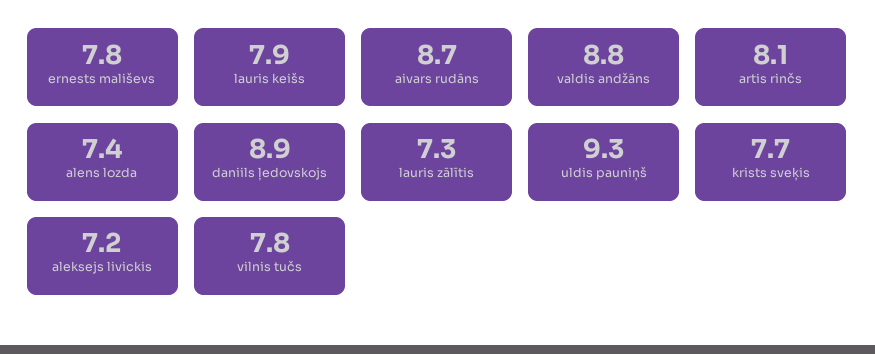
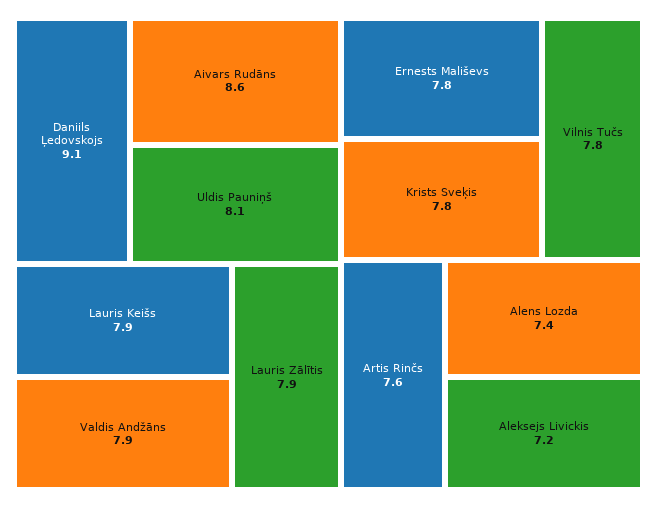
  {
    "ernests mališevs": 7.8,
    "lauris keišs": 7.9,
-   "aivars rudāns": 8.7,
+   "aivars rudāns": 8.6,
-   "valdis andžāns": 8.8,
+   "valdis andžāns": 7.9,
-   "artis rinčs": 8.1,
+   "artis rinčs": 7.6,
    "alens lozda": 7.4,
-   "daniils ļedovskojs": 8.9,
+   "daniils ļedovskojs": 9.1,
-   "lauris zālītis": 7.3,
+   "lauris zālītis": 7.9,
-   "uldis pauniņš": 9.3,
+   "uldis pauniņš": 8.1,
-   "krists sveķis": 7.7,
+   "krists sveķis": 7.8,
    "aleksejs livickis": 7.2,
    "vilnis tučs": 7.8
  }

